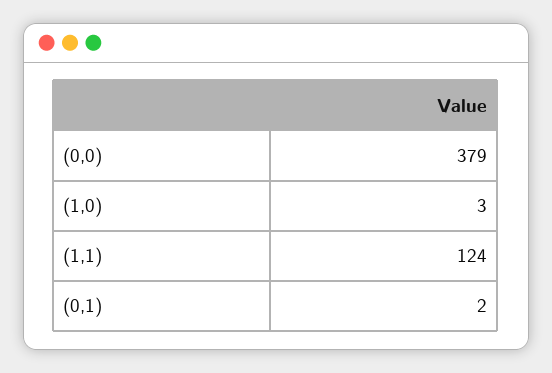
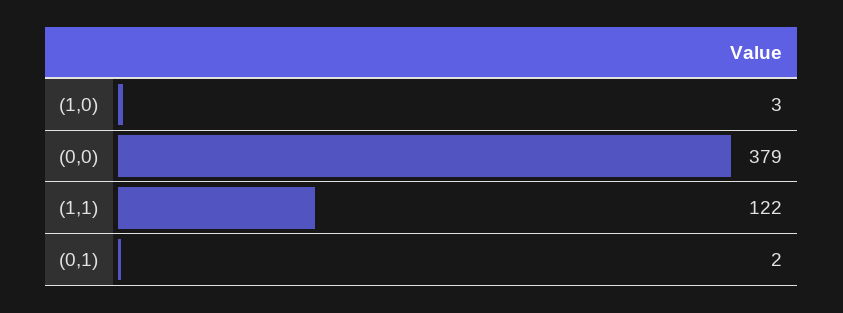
  {
    "(0,0)": 379,
    "(1,0)": 3,
-   "(1,1)": 124,
+   "(1,1)": 122,
    "(0,1)": 2
  }

